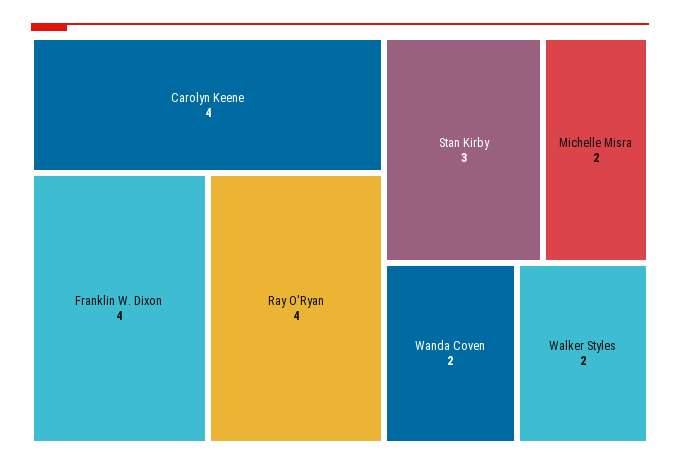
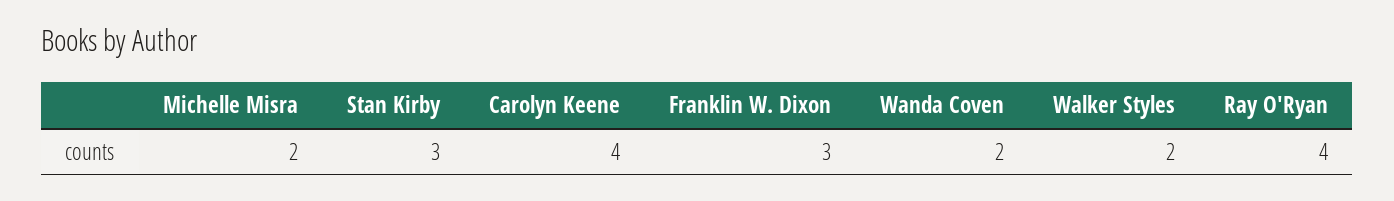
  {
    "Carolyn Keene": 4,
-   "Franklin W. Dixon": 4,
+   "Franklin W. Dixon": 3,
    "Ray O'Ryan": 4,
    "Stan Kirby": 3,
    "Michelle Misra": 2,
    "Wanda Coven": 2,
    "Walker Styles": 2
  }

